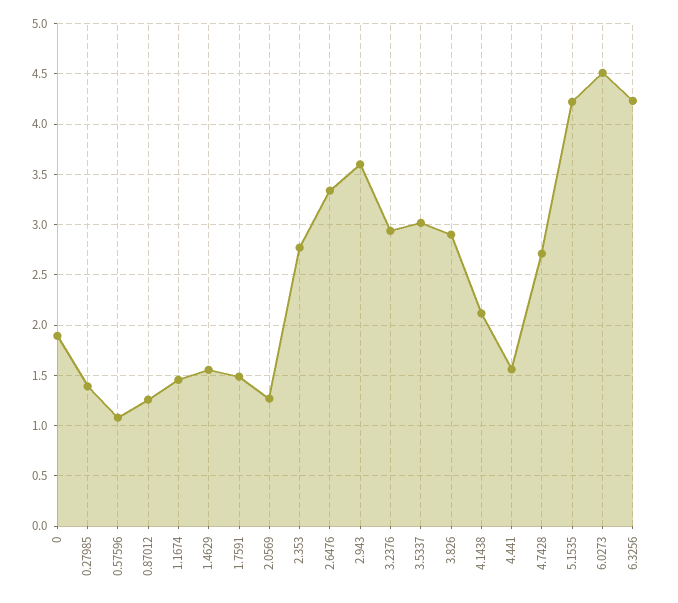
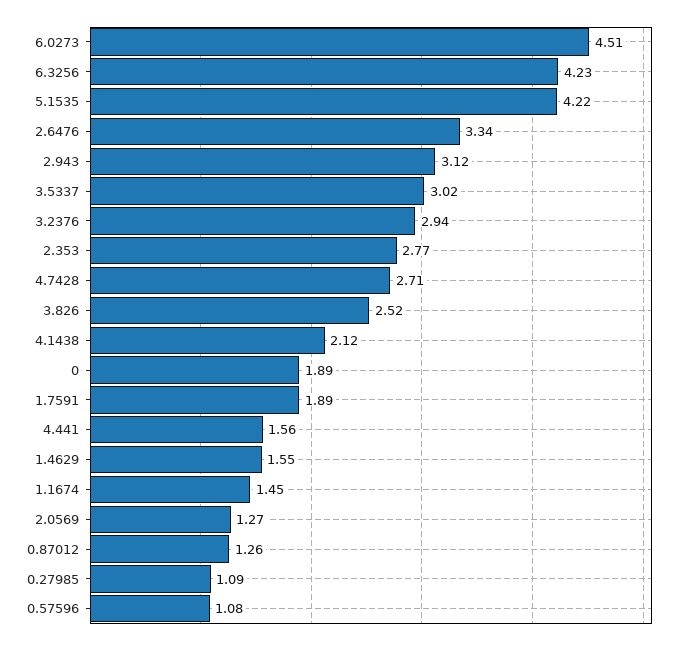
  {
    "0": 1.89,
-   "0.27985": 1.4,
+   "0.27985": 1.09,
    "0.57596": 1.08,
    "0.87012": 1.26,
    "1.1674": 1.45,
    "1.4629": 1.55,
-   "1.7591": 1.5,
+   "1.7591": 1.89,
    "2.0569": 1.27,
    "2.353": 2.77,
    "2.6476": 3.34,
-   "2.943": 3.6,
+   "2.943": 3.12,
    "3.2376": 2.94,
    "3.5337": 3.02,
-   "3.826": 2.9,
+   "3.826": 2.52,
    "4.1438": 2.12,
    "4.441": 1.56,
    "4.7428": 2.71,
    "5.1535": 4.22,
    "6.0273": 4.51,
    "6.3256": 4.23
  }

